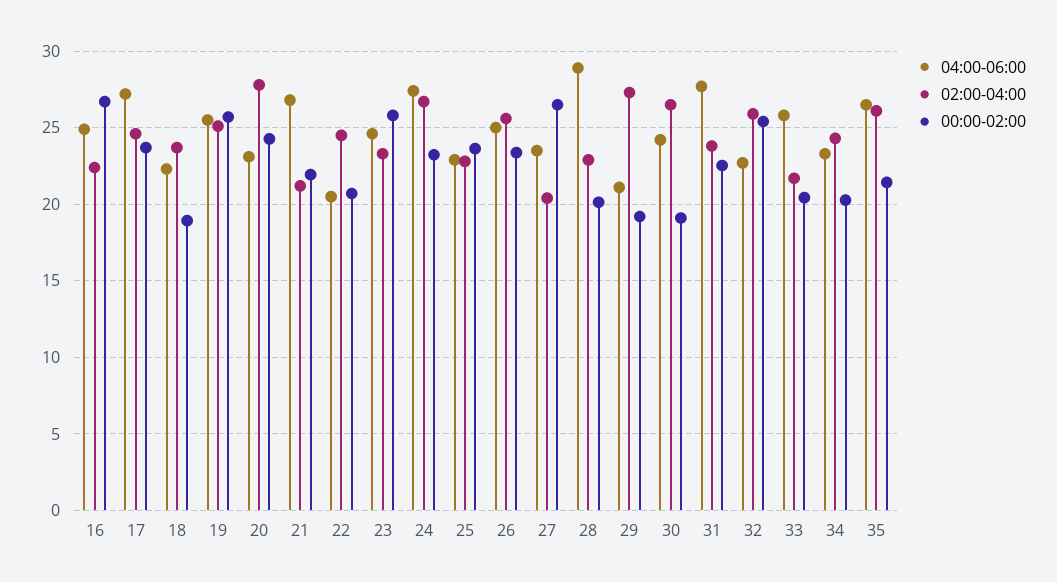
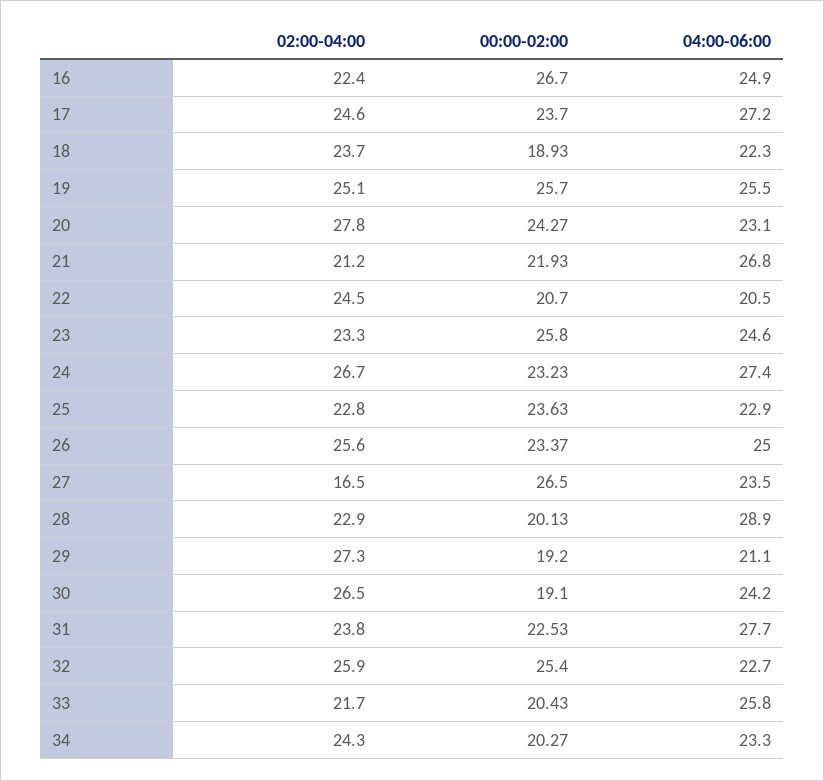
  {
    "04:00-06:00": {
      "16": 24.9,
      "17": 27.2,
      "18": 22.3,
      "19": 25.5,
      "20": 23.1,
      "21": 26.8,
      "22": 20.5,
      "23": 24.6,
      "24": 27.4,
      "25": 22.9,
      "26": 25,
      "27": 23.5,
      "28": 28.9,
      "29": 21.1,
      "30": 24.2,
      "31": 27.7,
      "32": 22.7,
      "33": 25.8,
-     "34": 23.3,
+     "34": 23.3
-     "35": 26.5
    },
    "02:00-04:00": {
      "16": 22.4,
      "17": 24.6,
      "18": 23.7,
      "19": 25.1,
      "20": 27.8,
      "21": 21.2,
      "22": 24.5,
      "23": 23.3,
      "24": 26.7,
      "25": 22.8,
      "26": 25.6,
-     "27": 20.5,
+     "27": 16.5,
      "28": 22.9,
      "29": 27.3,
      "30": 26.5,
      "31": 23.8,
      "32": 25.9,
      "33": 21.7,
-     "34": 24.3,
+     "34": 24.3
-     "35": 26
    },
    "00:00-02:00": {
      "16": 26.7,
      "17": 23.7,
      "18": 18.93,
      "19": 25.7,
      "20": 24.27,
      "21": 21.93,
      "22": 20.7,
      "23": 25.8,
      "24": 23.23,
      "25": 23.63,
      "26": 23.37,
      "27": 26.5,
      "28": 20.13,
      "29": 19.2,
      "30": 19.1,
      "31": 22.53,
      "32": 25.4,
      "33": 20.43,
-     "34": 20.27,
+     "34": 20.27
-     "35": 21.5
    }
  }

